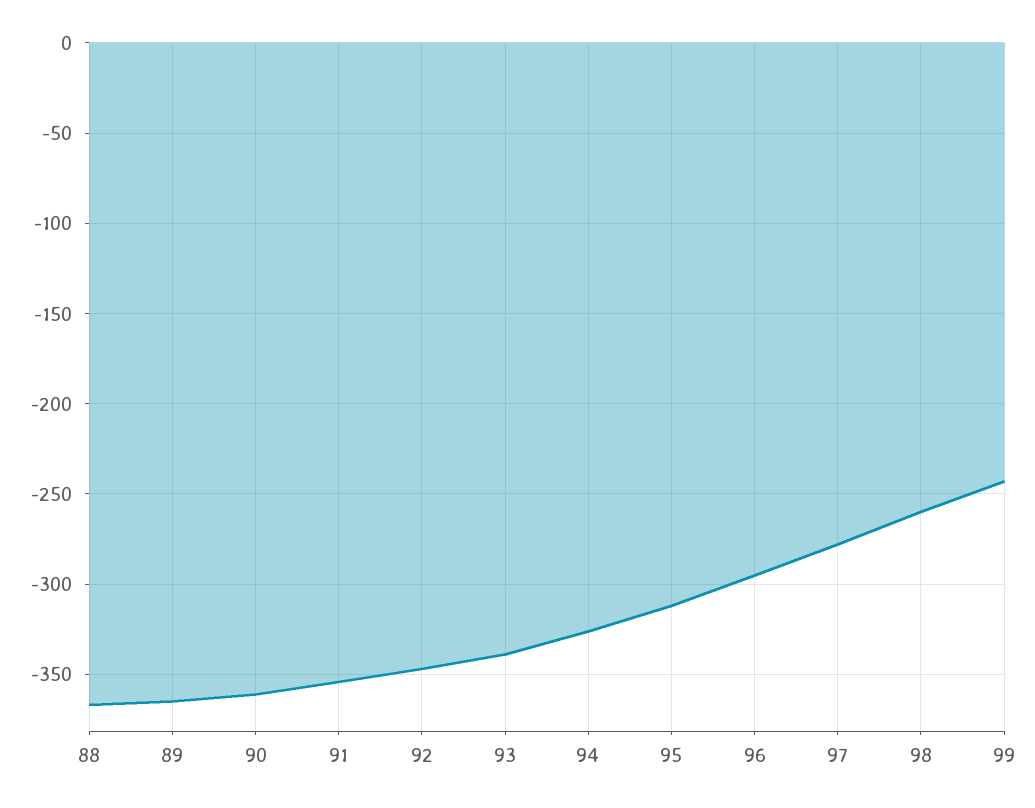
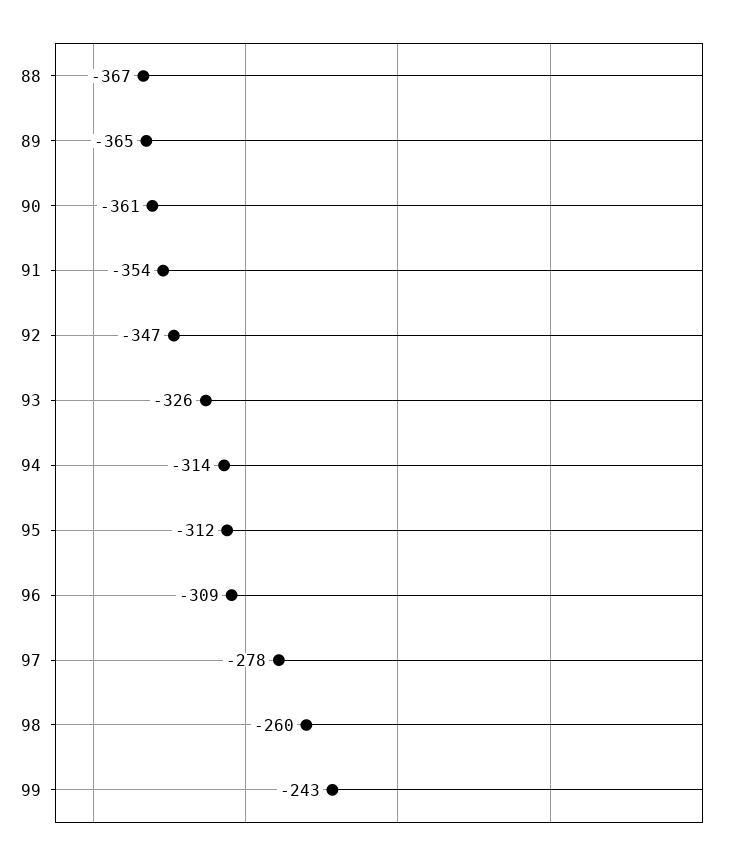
  {
    "88": -367,
    "89": -365,
    "90": -361,
    "91": -354,
    "92": -347,
-   "93": -340,
+   "93": -326,
-   "94": -325,
+   "94": -314,
    "95": -312,
-   "96": -295,
+   "96": -309,
    "97": -278,
    "98": -260,
    "99": -243
  }

